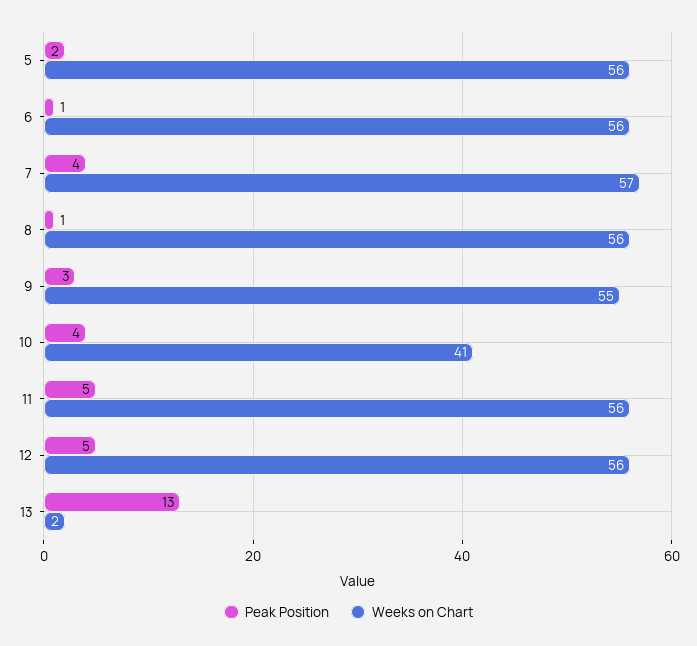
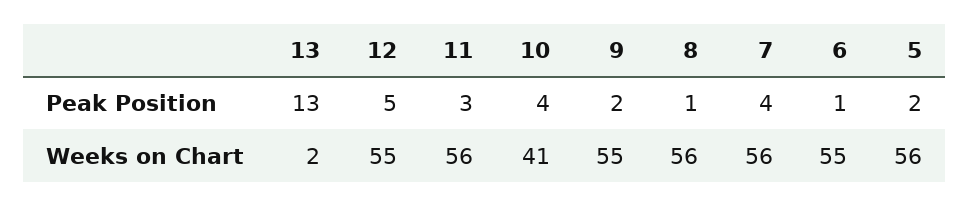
  {
    "Peak Position": {
      "5": 2,
      "6": 1,
      "7": 4,
      "8": 1,
-     "9": 3,
+     "9": 2,
      "10": 4,
-     "11": 5,
+     "11": 3,
      "12": 5,
      "13": 13
    },
    "Weeks on Chart": {
      "5": 56,
-     "6": 56,
+     "6": 55,
-     "7": 57,
+     "7": 56,
      "8": 56,
      "9": 55,
      "10": 41,
      "11": 56,
-     "12": 56,
+     "12": 55,
      "13": 2
    }
  }

